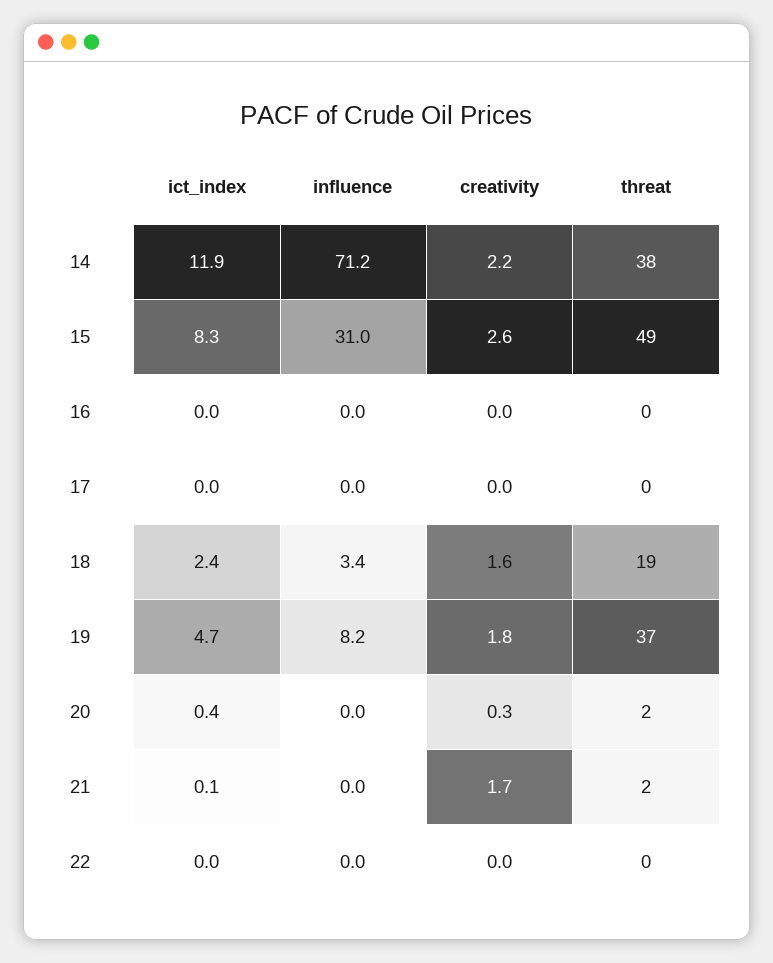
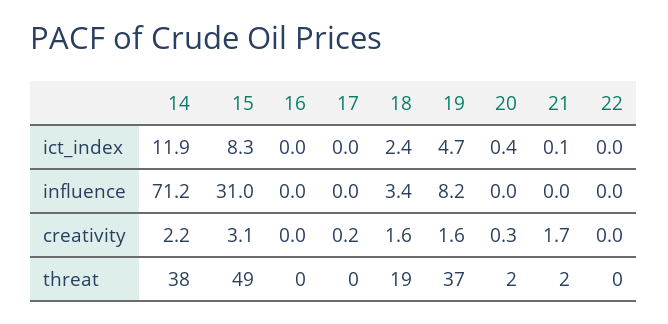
  {
    "ict_index": {
      "14": 11.9,
      "15": 8.3,
      "16": 0,
      "17": 0,
      "18": 2.4,
      "19": 4.7,
      "20": 0.4,
      "21": 0.1,
      "22": 0
    },
    "influence": {
      "14": 71.2,
      "15": 31,
      "16": 0,
      "17": 0,
      "18": 3.4,
      "19": 8.2,
      "20": 0,
      "21": 0,
      "22": 0
    },
    "creativity": {
      "14": 2.2,
-     "15": 2.6,
+     "15": 3.1,
      "16": 0,
-     "17": 0,
+     "17": 0.2,
      "18": 1.6,
-     "19": 1.8,
+     "19": 1.6,
      "20": 0.3,
      "21": 1.7,
      "22": 0
    },
    "threat": {
      "14": 38,
      "15": 49,
      "16": 0,
      "17": 0,
      "18": 19,
      "19": 37,
      "20": 2,
      "21": 2,
      "22": 0
    }
  }

